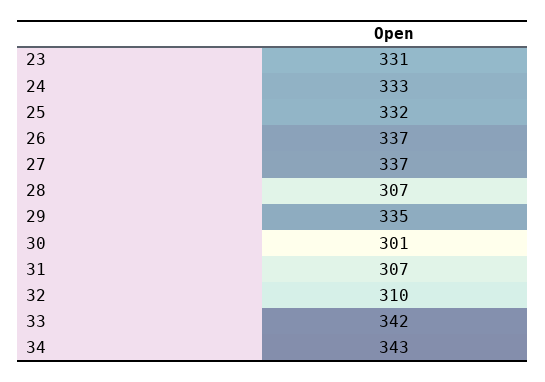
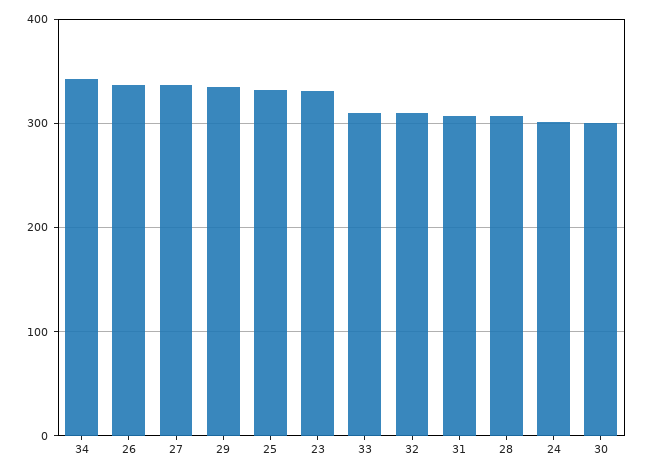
  {
    "23": 331,
-   "24": 333,
+   "24": 300,
    "25": 332,
    "26": 337,
    "27": 337,
    "28": 307,
    "29": 335,
    "30": 301,
    "31": 307,
    "32": 310,
-   "33": 342,
+   "33": 310,
    "34": 343
  }

